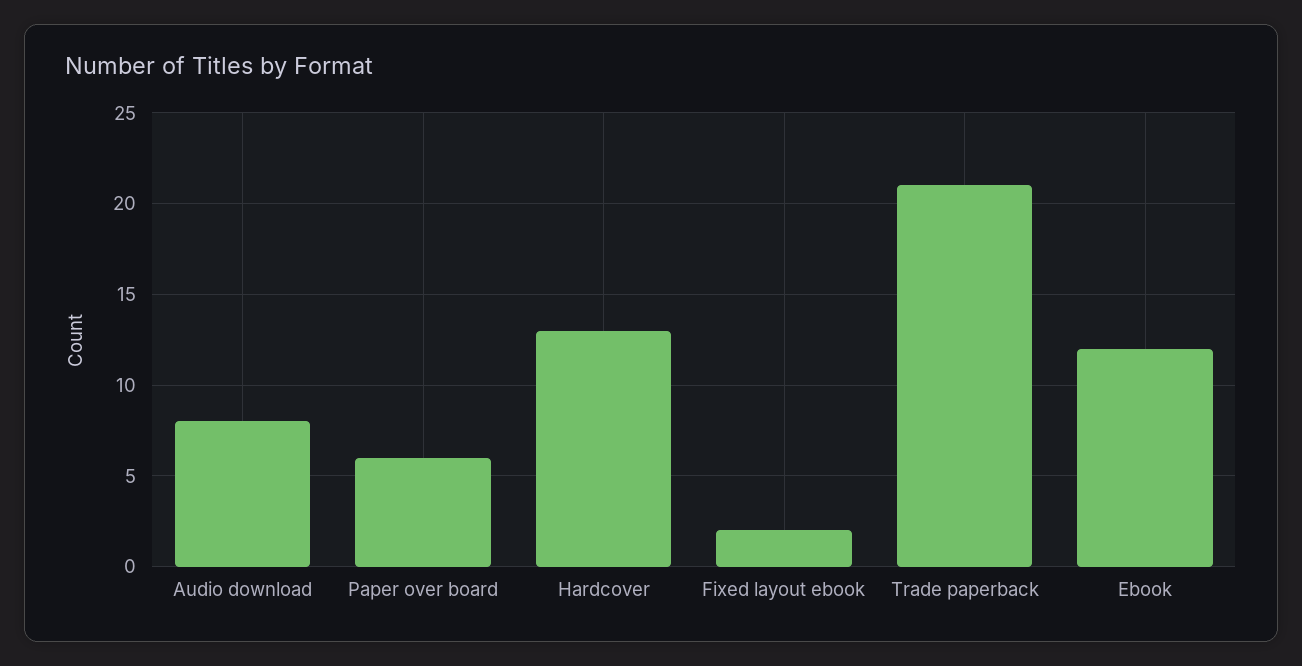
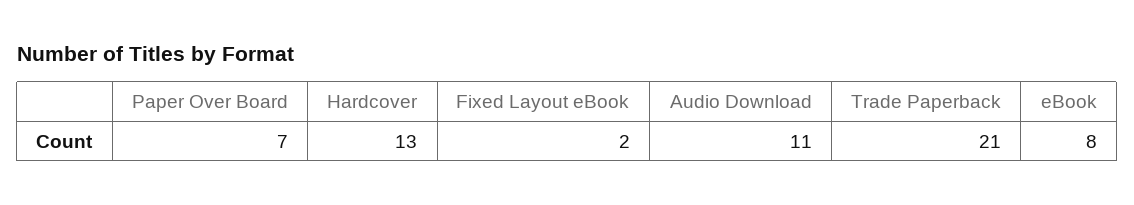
  {
-   "Audio download": 8,
+   "Audio download": 11,
-   "Paper over board": 6,
+   "Paper over board": 7,
    "Hardcover": 13,
    "Fixed layout ebook": 2,
    "Trade paperback": 21,
-   "Ebook": 12
+   "Ebook": 8
  }

